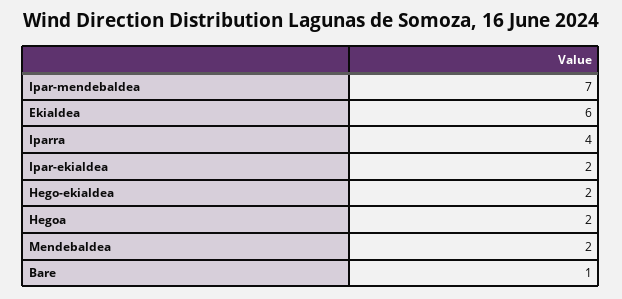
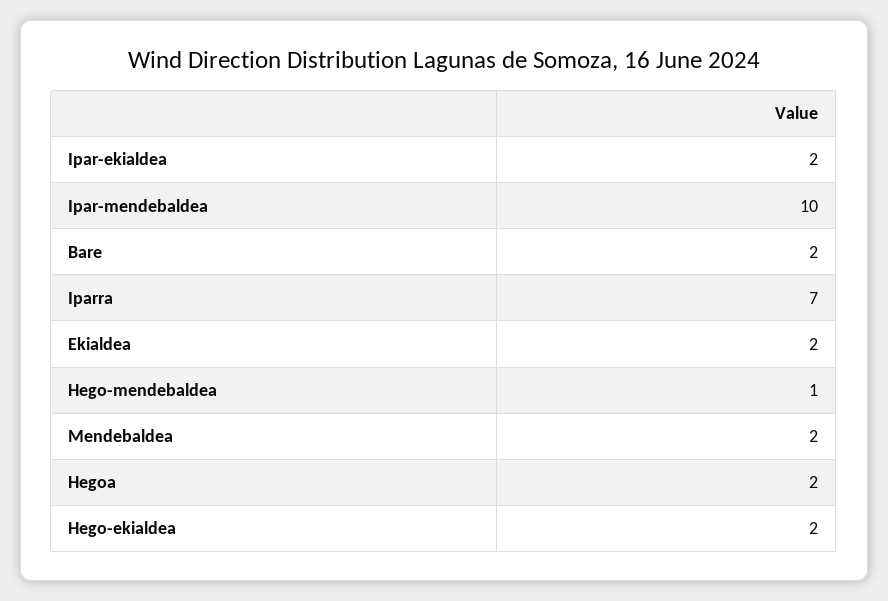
  {
-   "Ipar-mendebaldea": 7,
+   "Ipar-mendebaldea": 10,
-   "Ekialdea": 6,
+   "Ekialdea": 2,
-   "Iparra": 4,
+   "Iparra": 7,
    "Ipar-ekialdea": 2,
    "Hego-ekialdea": 2,
    "Hegoa": 2,
    "Mendebaldea": 2,
-   "Bare": 1
+   "Bare": 2,
+   "Hego-mendebaldea": 1
  }

